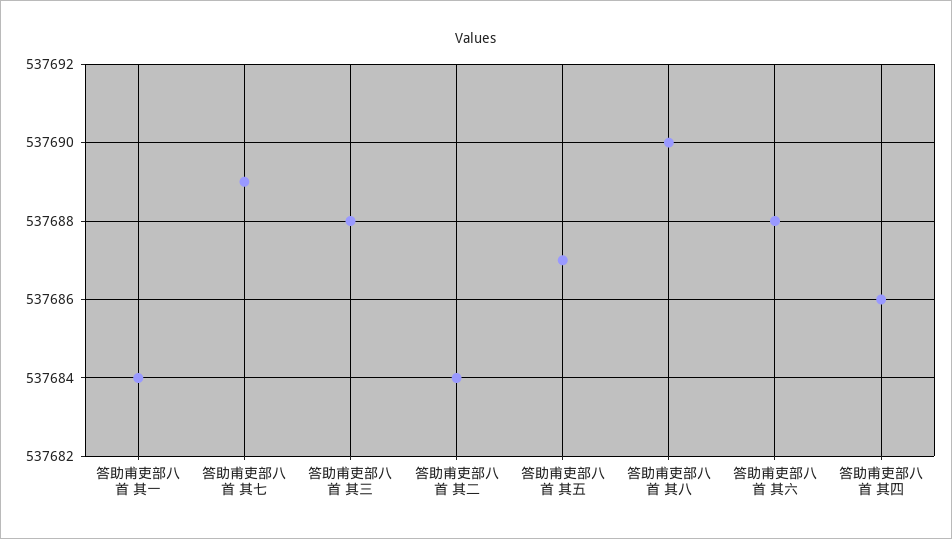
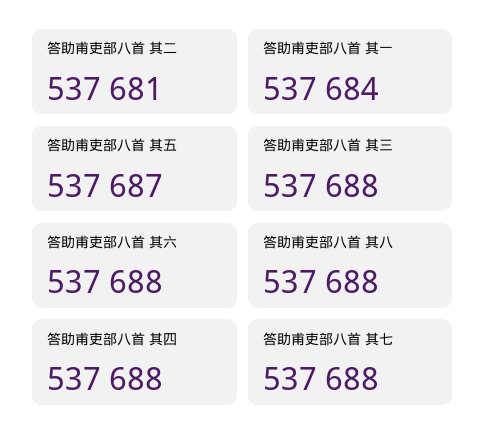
  {
    "答助甫吏部八首 其一": 537684,
-   "答助甫吏部八首 其七": 537689,
+   "答助甫吏部八首 其七": 537688,
    "答助甫吏部八首 其三": 537688,
-   "答助甫吏部八首 其二": 537684,
+   "答助甫吏部八首 其二": 537681,
    "答助甫吏部八首 其五": 537687,
-   "答助甫吏部八首 其八": 537690,
+   "答助甫吏部八首 其八": 537688,
    "答助甫吏部八首 其六": 537688,
-   "答助甫吏部八首 其四": 537686
+   "答助甫吏部八首 其四": 537688
  }

